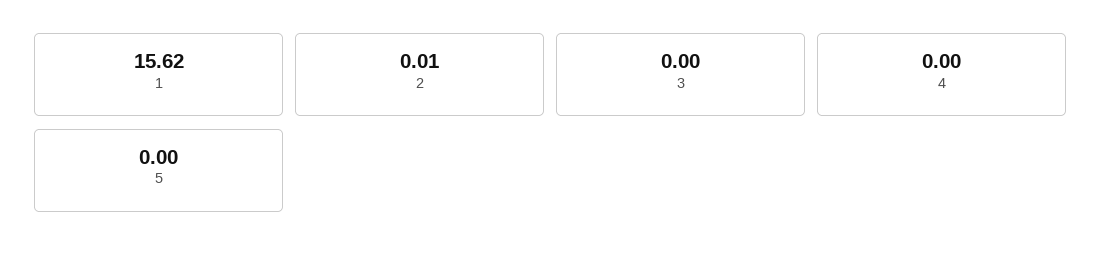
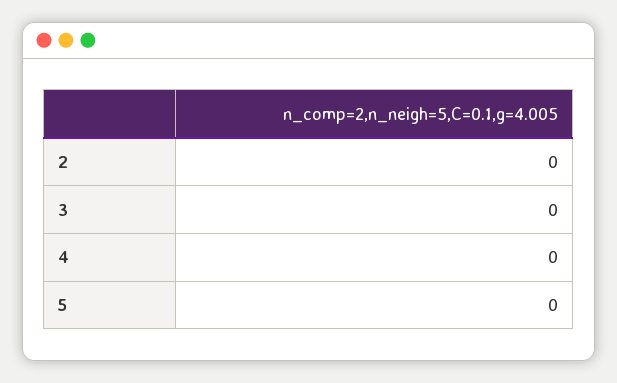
  {
-   "1": 15.62,
-   "2": 0.01,
+   "2": 0,
    "3": 0,
    "4": 0,
    "5": 0
  }

